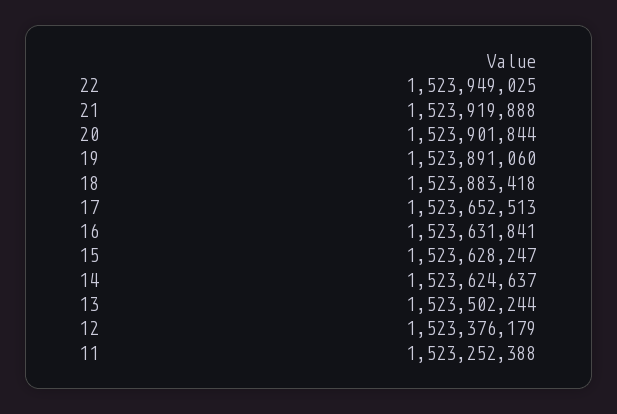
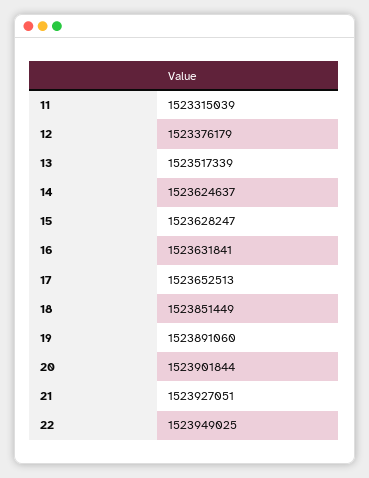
  {
    "22": 1523949025,
-   "21": 1523919888,
+   "21": 1523927051,
    "20": 1523901844,
    "19": 1523891060,
-   "18": 1523883418,
+   "18": 1523851449,
    "17": 1523652513,
    "16": 1523631841,
    "15": 1523628247,
    "14": 1523624637,
-   "13": 1523502244,
+   "13": 1523517339,
    "12": 1523376179,
-   "11": 1523252388
+   "11": 1523315039
  }

